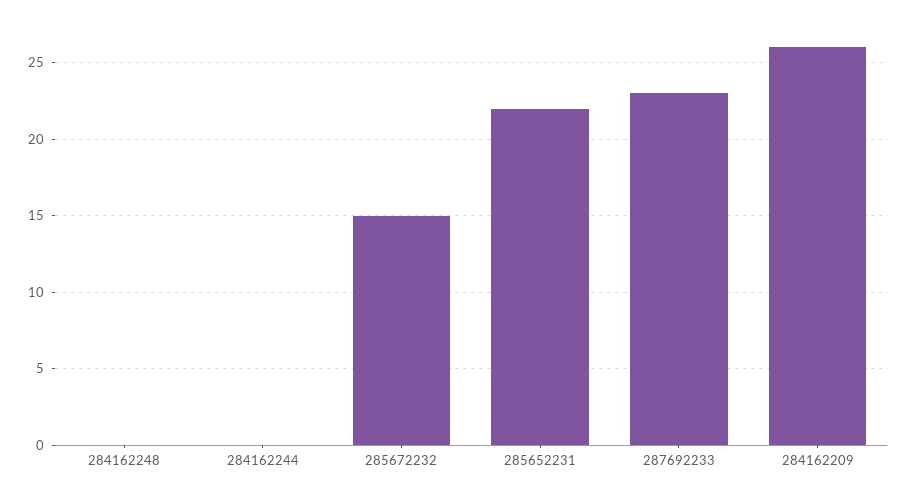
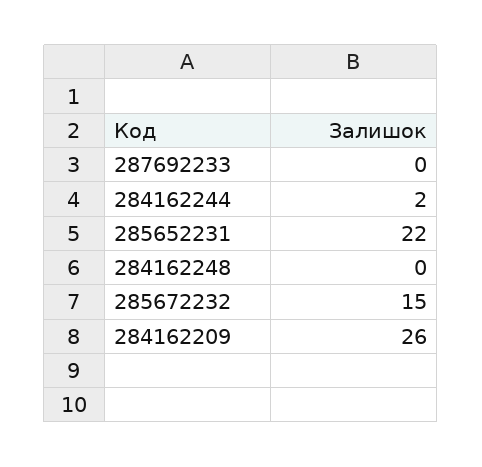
  {
    "284162248": 0,
-   "284162244": 0,
+   "284162244": 2,
    "285672232": 15,
    "285652231": 22,
-   "287692233": 23,
+   "287692233": 0,
    "284162209": 26
  }

